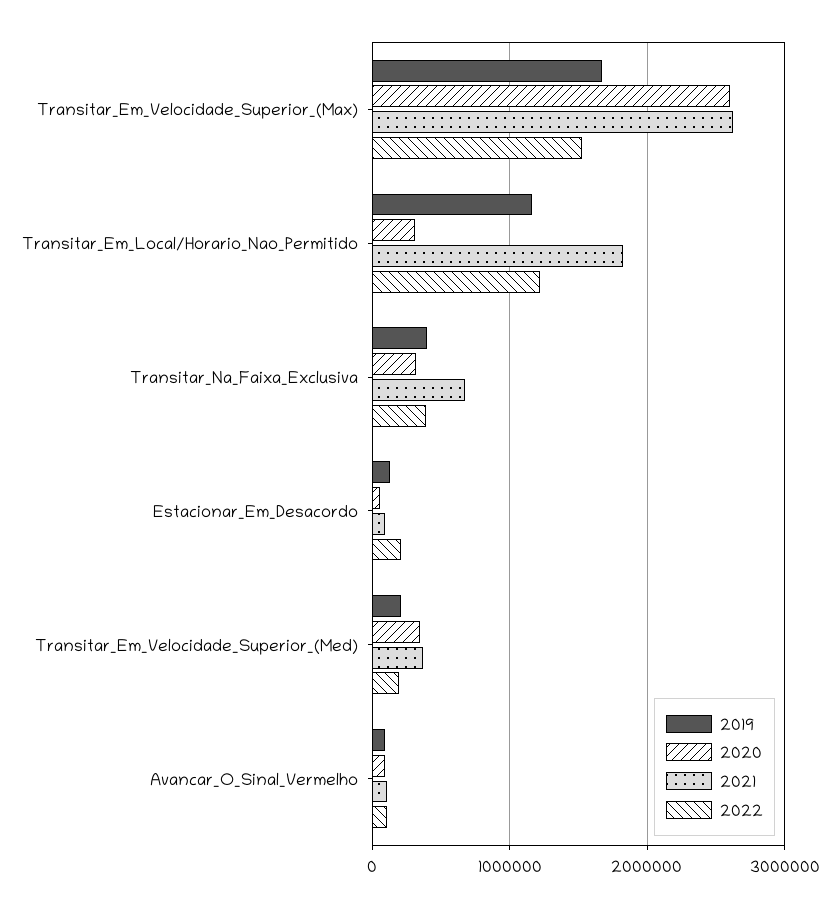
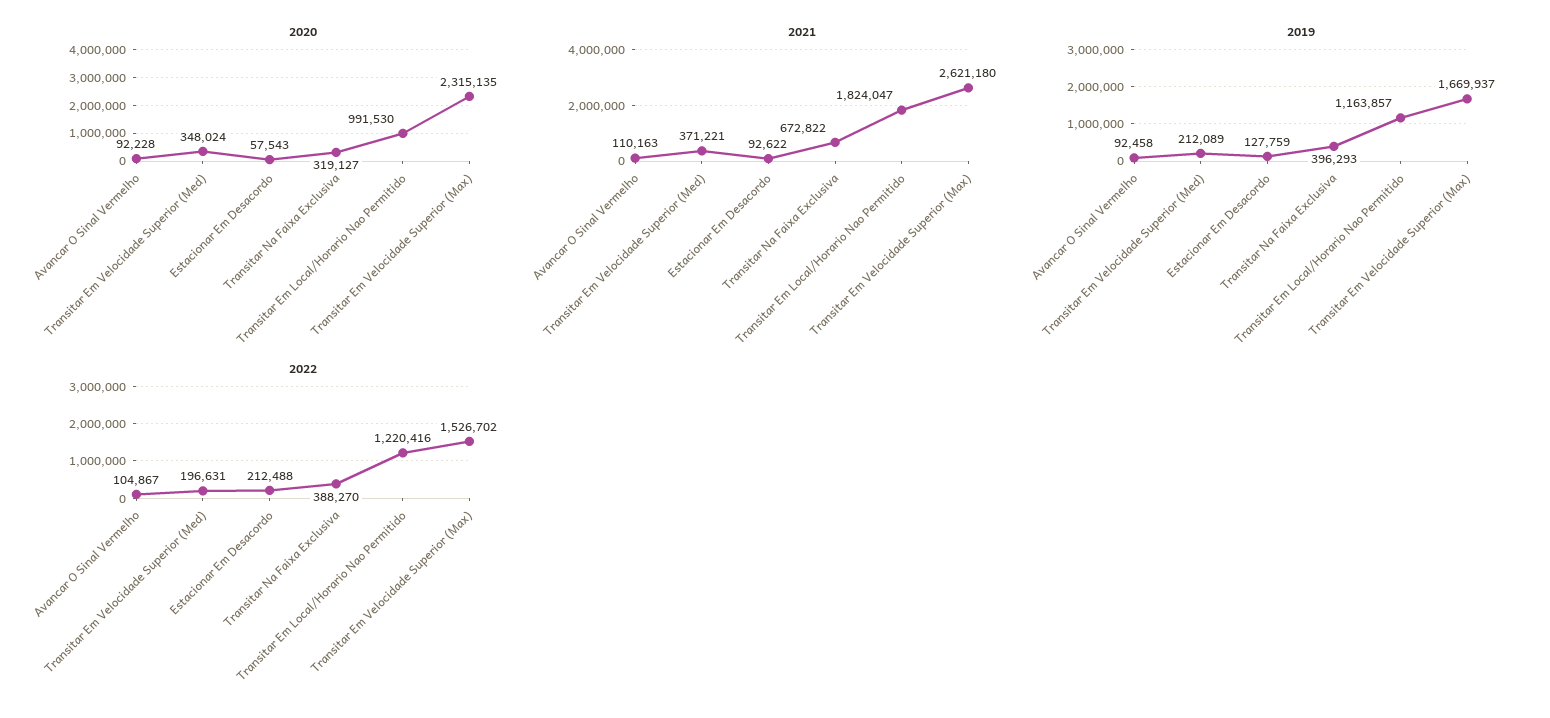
  {
    "2019": {
      "Transitar_Em_Velocidade_Superior_(Max)": 1669937,
      "Transitar_Em_Local/Horario_Nao_Permitido": 1163857,
      "Transitar_Na_Faixa_Exclusiva": 396293,
      "Estacionar_Em_Desacordo": 127759,
      "Transitar_Em_Velocidade_Superior_(Med)": 212089,
      "Avancar_O_Sinal_Vermelho": 92458
    },
    "2020": {
-     "Transitar_Em_Velocidade_Superior_(Max)": 2600000,
+     "Transitar_Em_Velocidade_Superior_(Max)": 2315135,
-     "Transitar_Em_Local/Horario_Nao_Permitido": 300000,
+     "Transitar_Em_Local/Horario_Nao_Permitido": 991530,
      "Transitar_Na_Faixa_Exclusiva": 319127,
      "Estacionar_Em_Desacordo": 57543,
      "Transitar_Em_Velocidade_Superior_(Med)": 348024,
      "Avancar_O_Sinal_Vermelho": 92228
    },
    "2021": {
      "Transitar_Em_Velocidade_Superior_(Max)": 2621180,
      "Transitar_Em_Local/Horario_Nao_Permitido": 1824047,
      "Transitar_Na_Faixa_Exclusiva": 672822,
      "Estacionar_Em_Desacordo": 92622,
      "Transitar_Em_Velocidade_Superior_(Med)": 371221,
      "Avancar_O_Sinal_Vermelho": 110163
    },
    "2022": {
      "Transitar_Em_Velocidade_Superior_(Max)": 1526702,
      "Transitar_Em_Local/Horario_Nao_Permitido": 1220416,
      "Transitar_Na_Faixa_Exclusiva": 388270,
      "Estacionar_Em_Desacordo": 212488,
      "Transitar_Em_Velocidade_Superior_(Med)": 196631,
      "Avancar_O_Sinal_Vermelho": 104867
    }
  }

